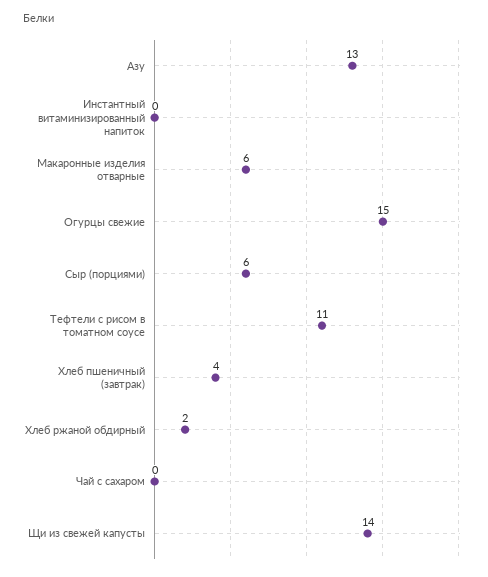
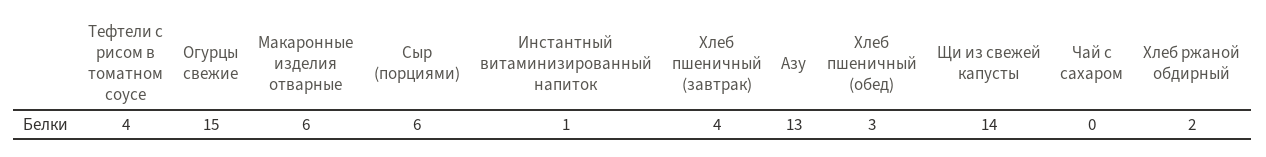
  {
    "Азу": 13,
-   "Инстантный витаминизированный напиток": 0,
+   "Инстантный витаминизированный напиток": 1,
    "Макаронные изделия отварные": 6,
    "Огурцы свежие": 15,
    "Сыр (порциями)": 6,
-   "Тефтели с рисом в томатном соусе": 11,
+   "Тефтели с рисом в томатном соусе": 4,
    "Хлеб пшеничный (завтрак)": 4,
    "Хлеб ржаной обдирный": 2,
    "Чай с сахаром": 0,
-   "Щи из свежей капусты": 14
+   "Щи из свежей капусты": 14,
+   "Хлеб пшеничный (обед)": 3
  }

